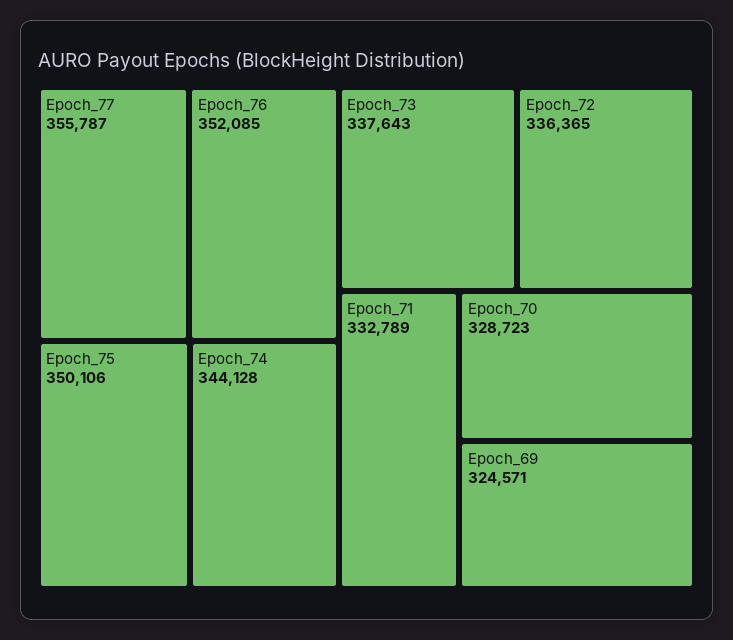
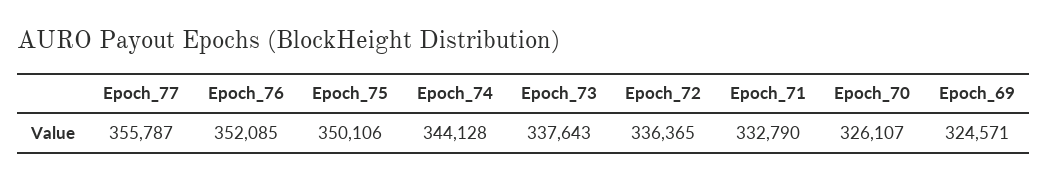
  {
    "Epoch_77": 355787,
    "Epoch_76": 352085,
    "Epoch_75": 350106,
    "Epoch_74": 344128,
    "Epoch_73": 337643,
    "Epoch_72": 336365,
-   "Epoch_71": 332789,
+   "Epoch_71": 332790,
-   "Epoch_70": 328723,
+   "Epoch_70": 326107,
    "Epoch_69": 324571
  }

